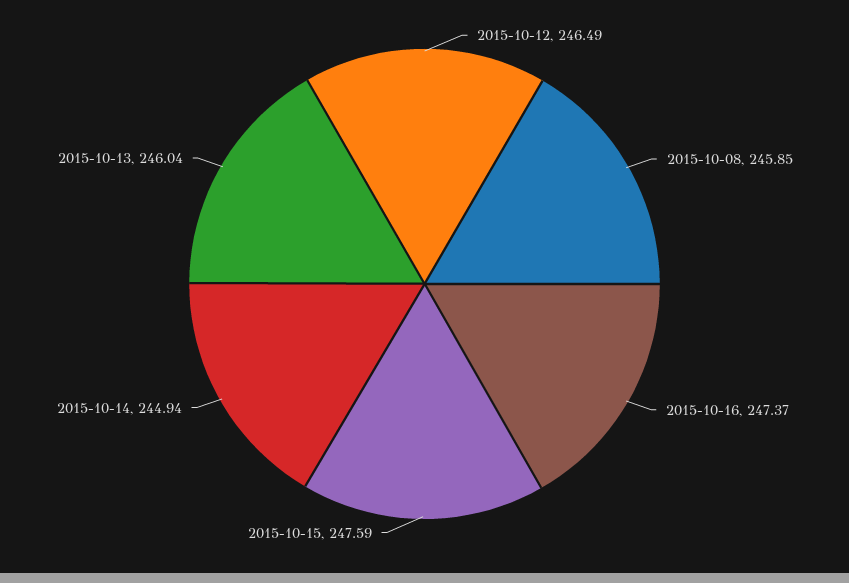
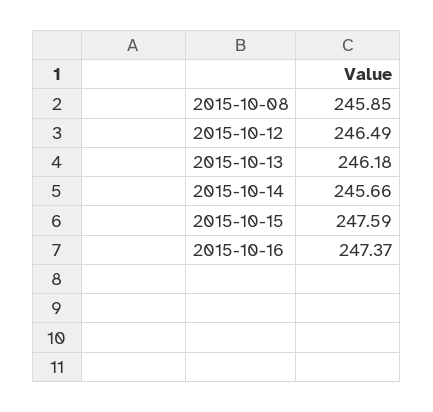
  {
    "2015-10-12": 246.49,
    "2015-10-08": 245.85,
    "2015-10-16": 247.37,
    "2015-10-15": 247.59,
-   "2015-10-14": 244.94,
+   "2015-10-14": 245.66,
-   "2015-10-13": 246.04
+   "2015-10-13": 246.18
  }

